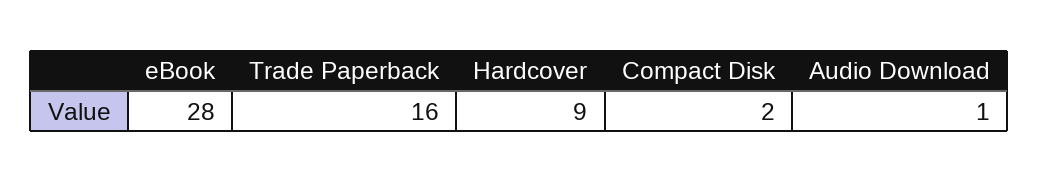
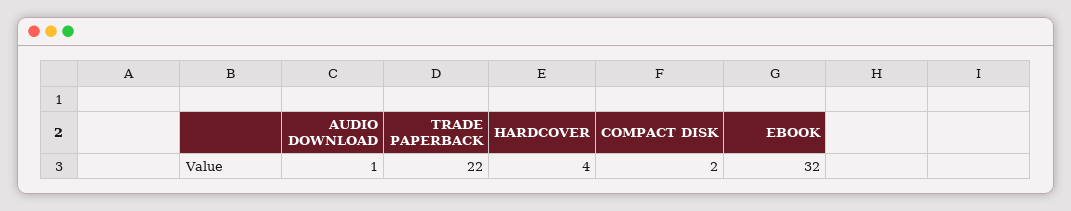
  {
-   "eBook": 28,
+   "eBook": 32,
-   "Trade Paperback": 16,
+   "Trade Paperback": 22,
-   "Hardcover": 9,
+   "Hardcover": 4,
    "Compact Disk": 2,
    "Audio Download": 1
  }

